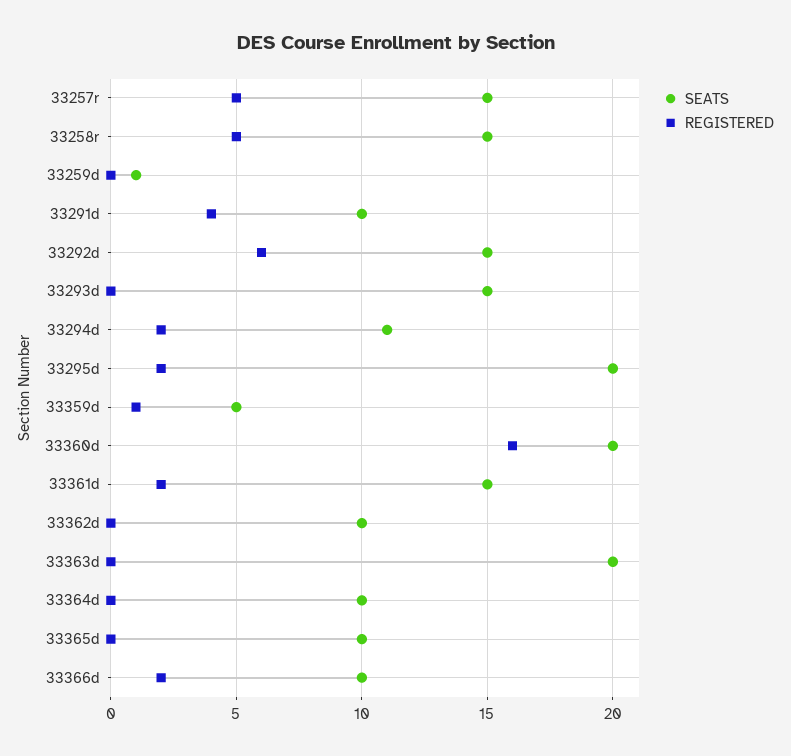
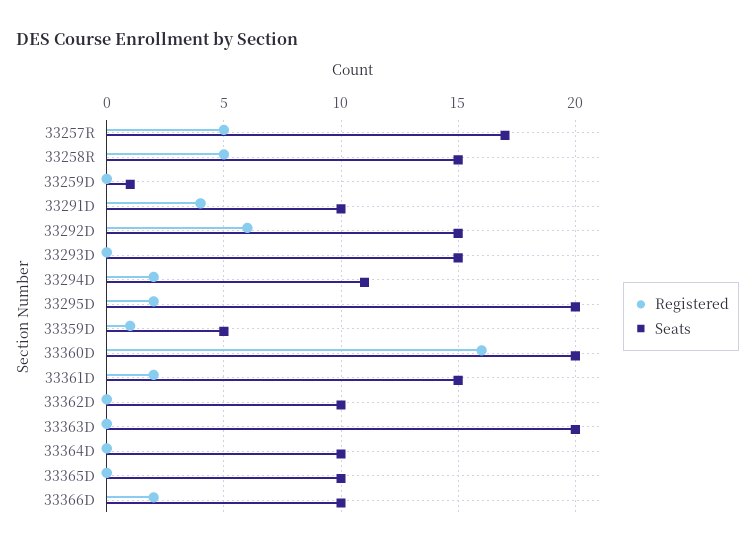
  {
    "SEATS": {
-     "33257r": 15,
+     "33257r": 17,
      "33258r": 15,
      "33259d": 1,
      "33291d": 10,
      "33292d": 15,
      "33293d": 15,
      "33294d": 11,
      "33295d": 20,
      "33359d": 5,
      "33360d": 20,
      "33361d": 15,
      "33362d": 10,
      "33363d": 20,
      "33364d": 10,
      "33365d": 10,
      "33366d": 10
    },
    "REGISTERED": {
      "33257r": 5,
      "33258r": 5,
      "33259d": 0,
      "33291d": 4,
      "33292d": 6,
      "33293d": 0,
      "33294d": 2,
      "33295d": 2,
      "33359d": 1,
      "33360d": 16,
      "33361d": 2,
      "33362d": 0,
      "33363d": 0,
      "33364d": 0,
      "33365d": 0,
      "33366d": 2
    }
  }

